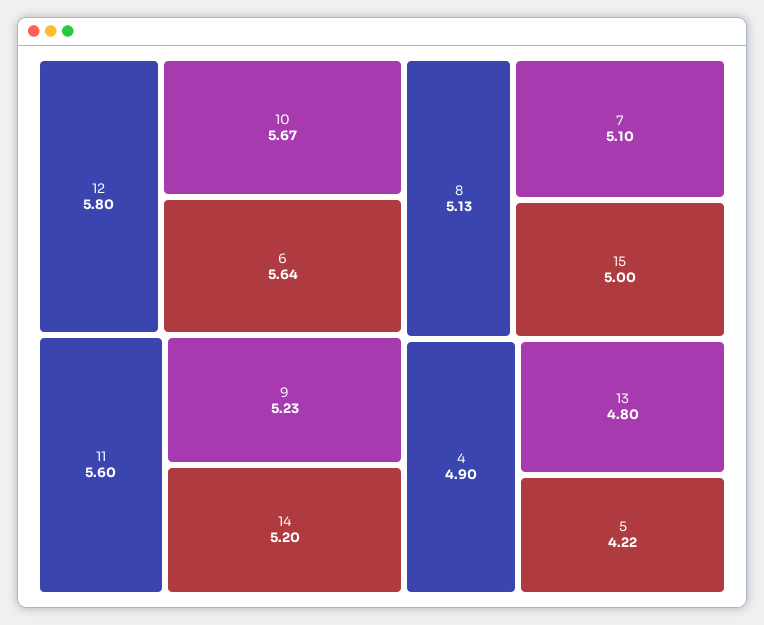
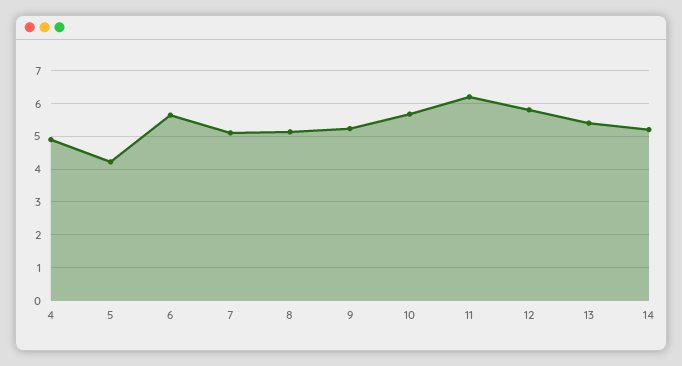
  {
    "12": 5.8,
    "10": 5.67,
    "6": 5.64,
-   "11": 5.6,
+   "11": 6.2,
    "9": 5.23,
    "14": 5.2,
    "8": 5.13,
    "7": 5.1,
-   "15": 5,
    "4": 4.9,
-   "13": 4.8,
+   "13": 5.4,
    "5": 4.22
  }

